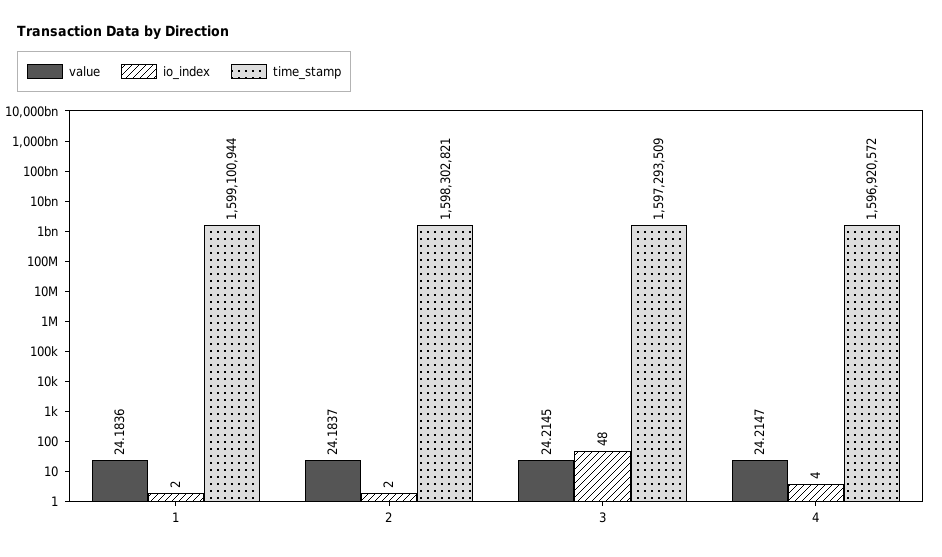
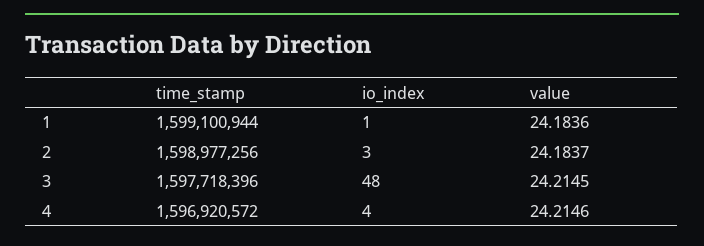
  {
    "value": {
      "1": 24.1836,
      "2": 24.1837,
      "3": 24.2145,
-     "4": 24.2147
+     "4": 24.2146
    },
    "io_index": {
-     "1": 2,
+     "1": 1,
-     "2": 2,
+     "2": 3,
      "3": 48,
      "4": 4
    },
    "time_stamp": {
      "1": 1599100944,
-     "2": 1598302821,
+     "2": 1598977256,
-     "3": 1597293509,
+     "3": 1597718396,
      "4": 1596920572
    }
  }

